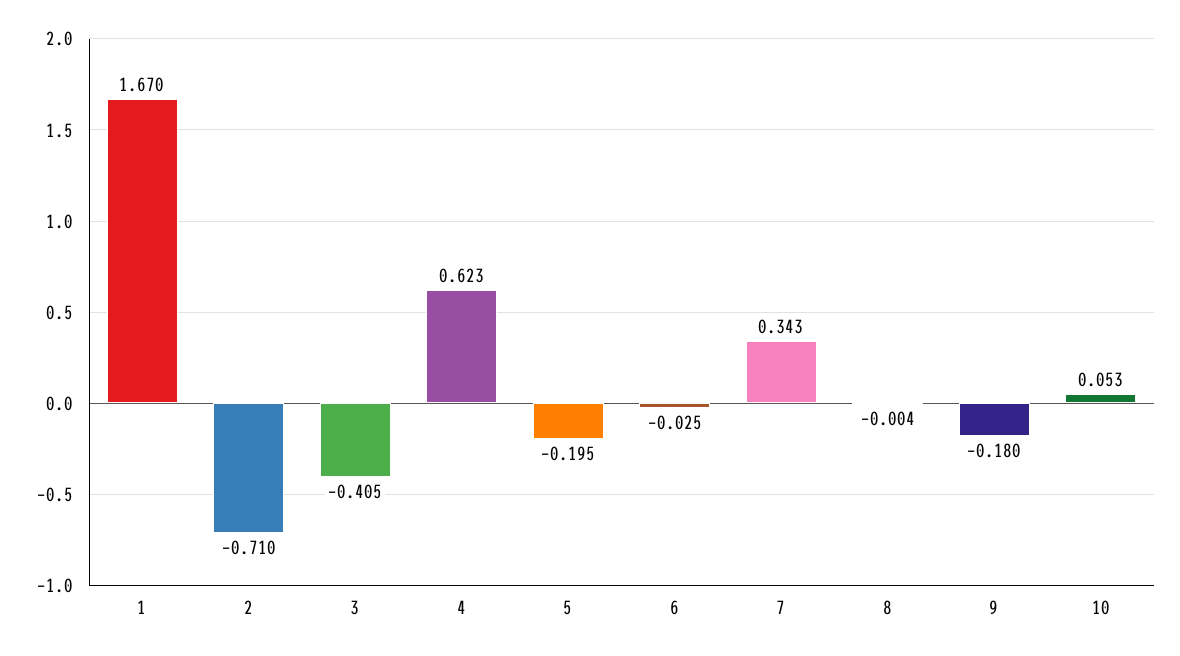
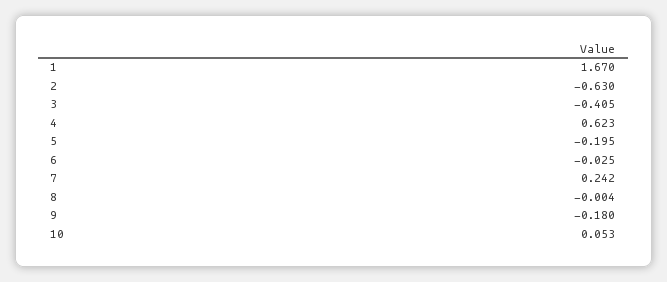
  {
    "1": 1.67,
-   "2": -0.71,
+   "2": -0.63,
    "3": -0.405,
    "4": 0.623,
    "5": -0.195,
    "6": -0.025,
-   "7": 0.343,
+   "7": 0.242,
    "8": -0.004,
    "9": -0.18,
    "10": 0.053
  }

